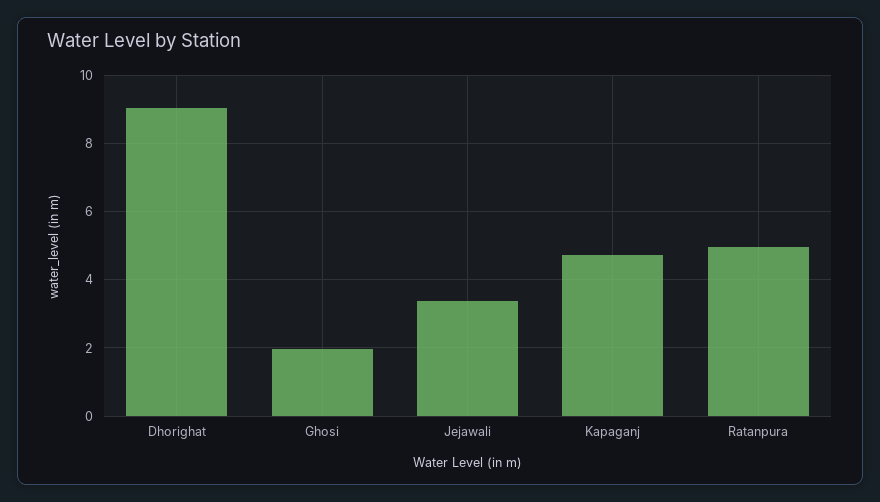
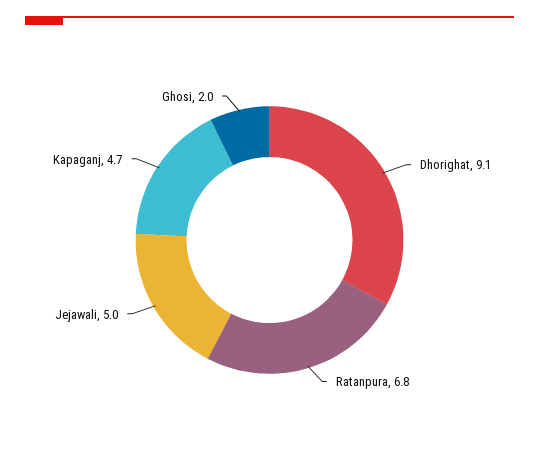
  {
    "Dhorighat": 9.1,
    "Ghosi": 2,
-   "Jejawali": 3.4,
+   "Jejawali": 5,
    "Kapaganj": 4.7,
-   "Ratanpura": 5
+   "Ratanpura": 6.8
  }

